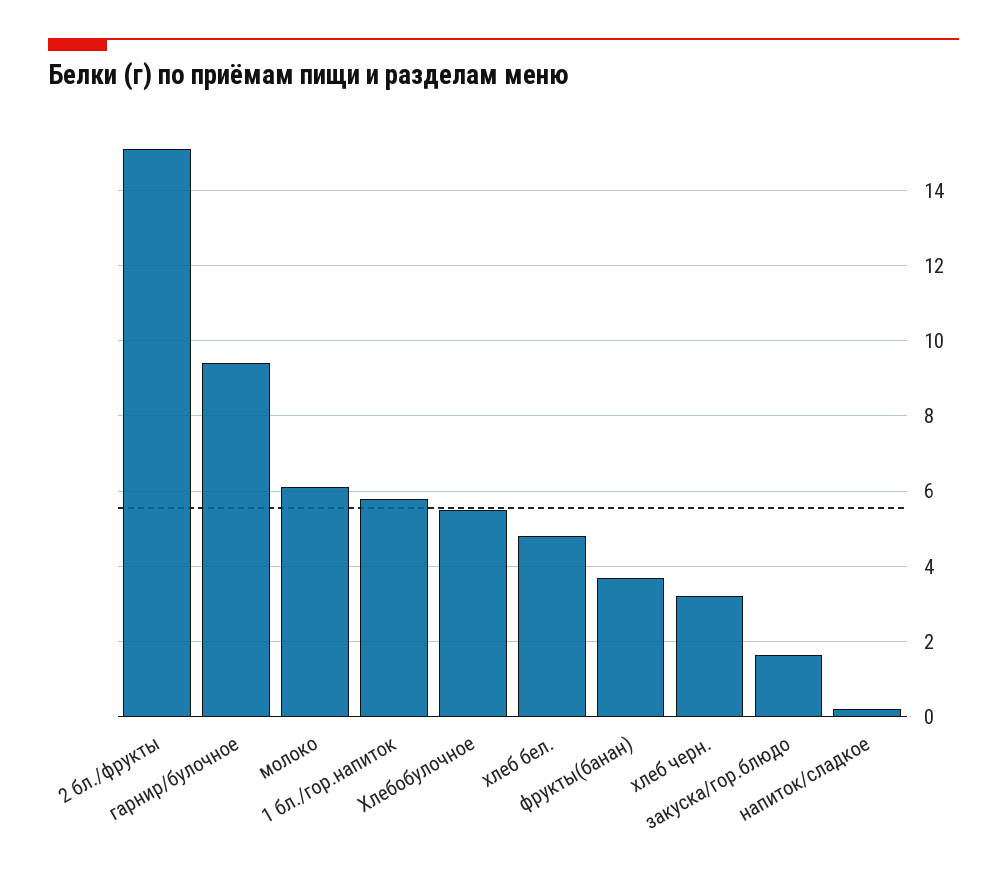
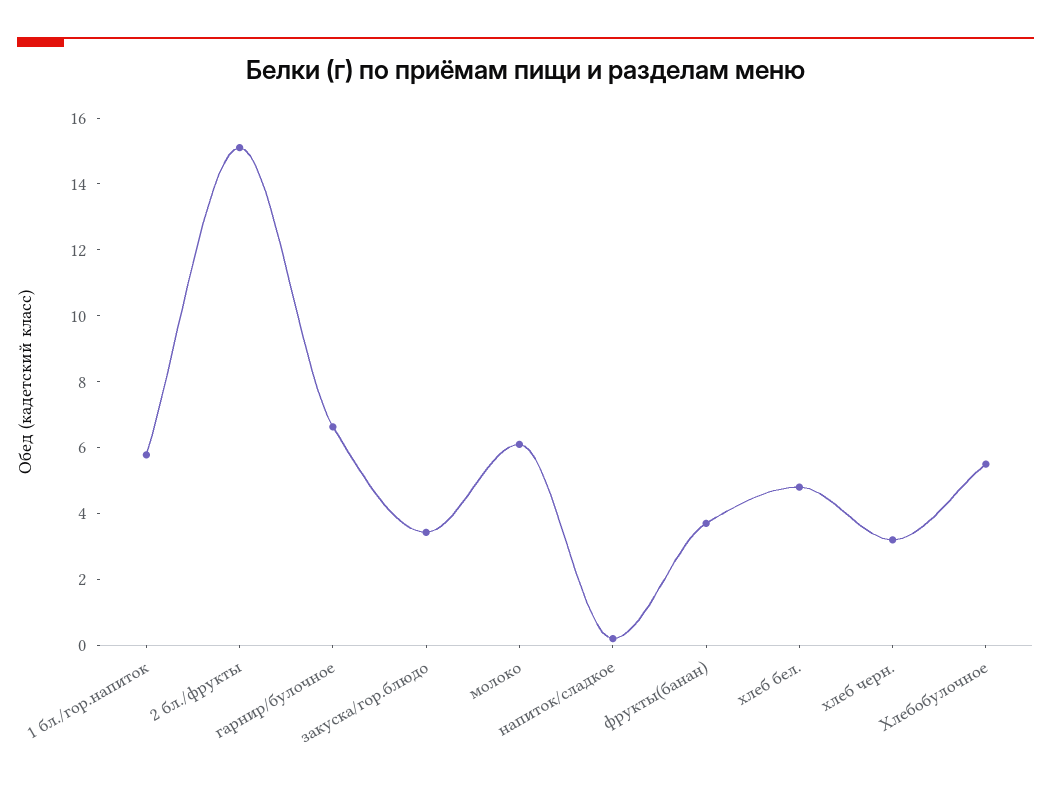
  {
    "2 бл./фрукты": 15.2,
-   "гарнир/булочное": 9.4,
+   "гарнир/булочное": 6.5,
    "молоко": 6.2,
    "1 бл./гор.напиток": 5.8,
    "Хлебобулочное": 5.6,
    "хлеб бел.": 4.8,
    "фрукты(банан)": 3.8,
    "хлеб черн.": 3.2,
-   "закуска/гор.блюдо": 1.6,
+   "закуска/гор.блюдо": 3.5,
    "напиток/сладкое": 0.2
  }

